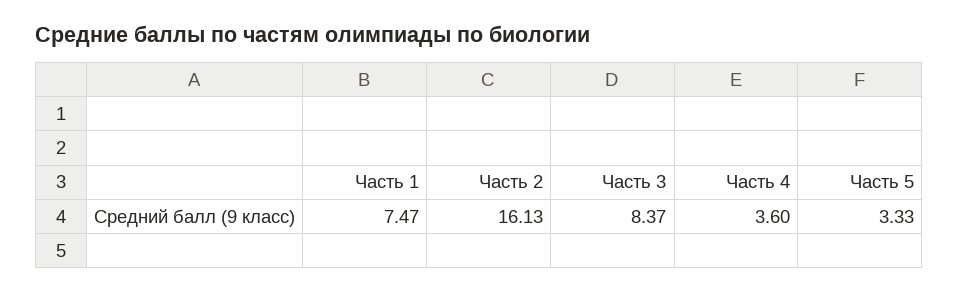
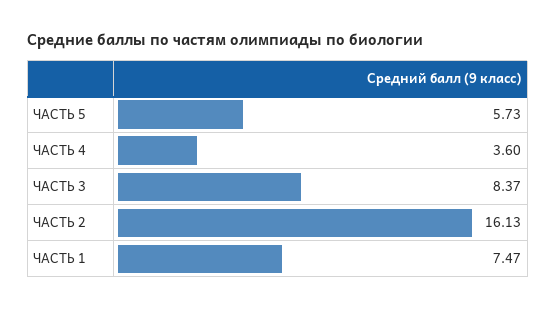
  {
    "Часть 1": 7.47,
    "Часть 2": 16.13,
    "Часть 3": 8.37,
    "Часть 4": 3.6,
-   "Часть 5": 3.33
+   "Часть 5": 5.73
  }

